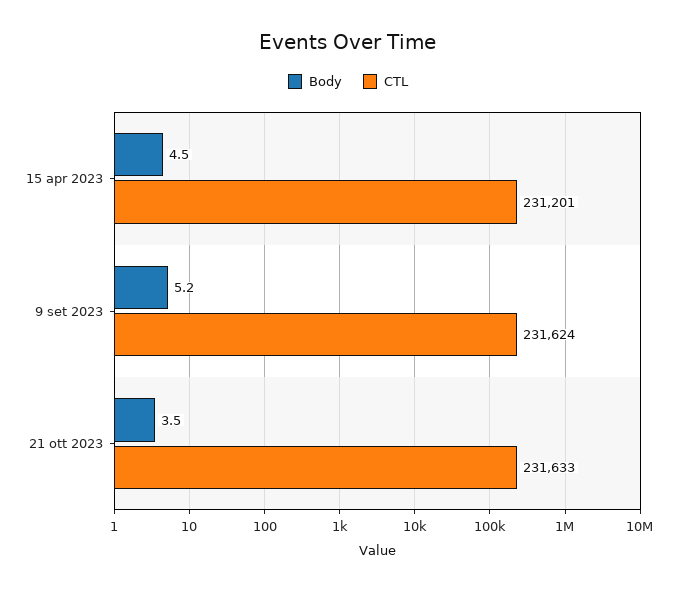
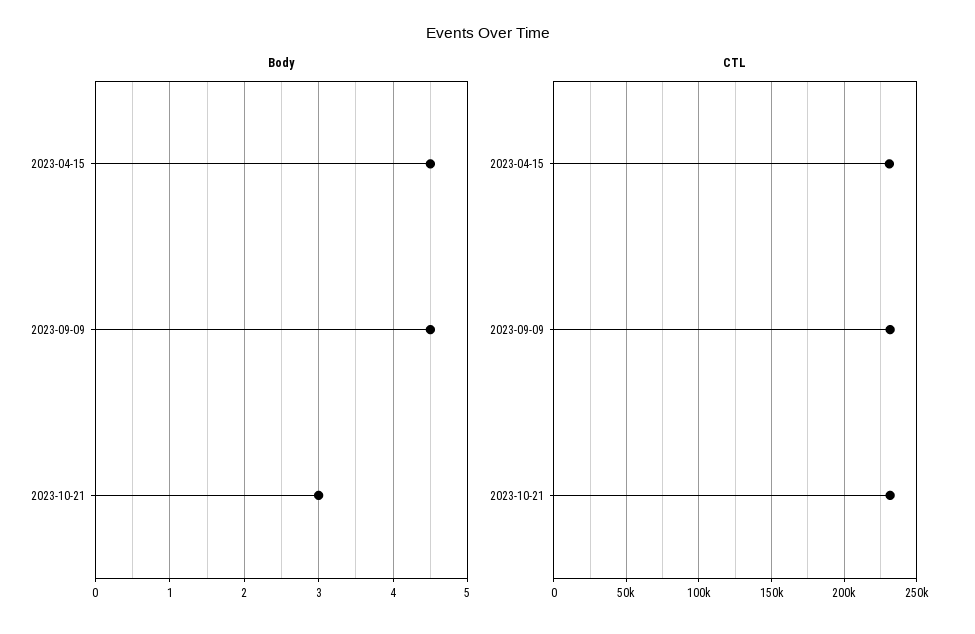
  {
    "Body": {
      "15 apr 2023": 4.5,
-     "9 set 2023": 5.2,
+     "9 set 2023": 4.5,
-     "21 ott 2023": 3.5
+     "21 ott 2023": 3
    },
    "CTL": {
      "15 apr 2023": 231201,
      "9 set 2023": 231624,
      "21 ott 2023": 231633
    }
  }

